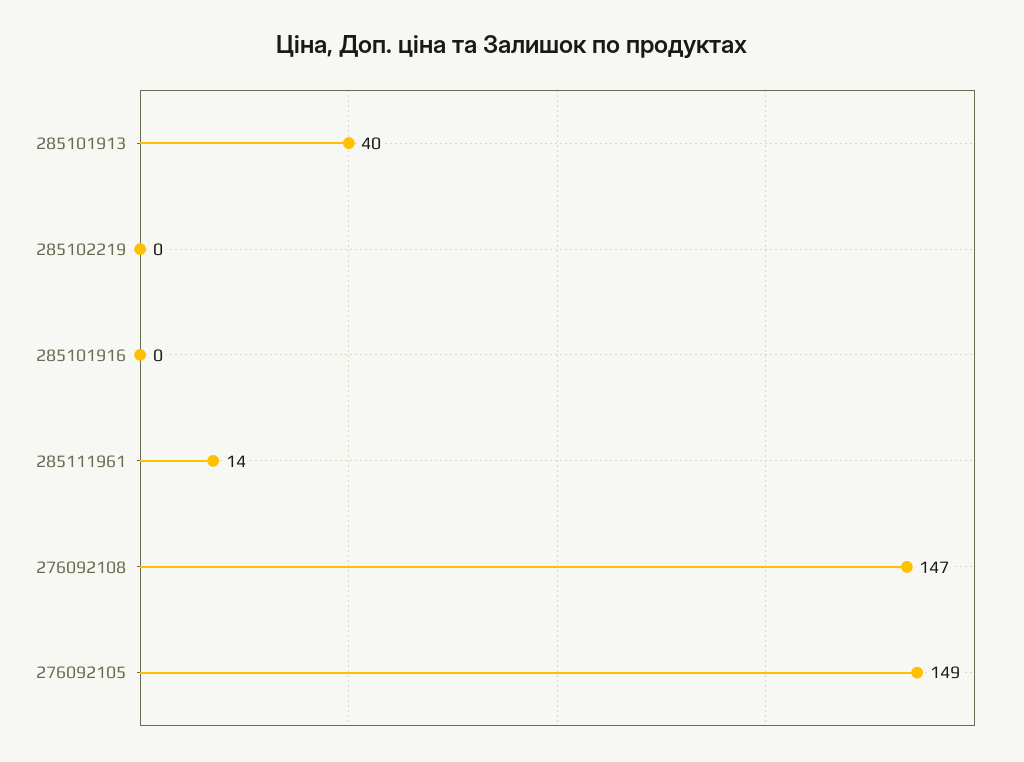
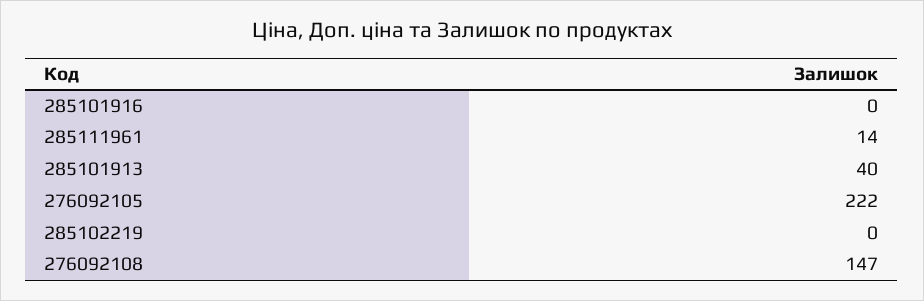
  {
    "285101913": 40,
    "285102219": 0,
    "285101916": 0,
    "285111961": 14,
    "276092108": 147,
-   "276092105": 149
+   "276092105": 222
  }

